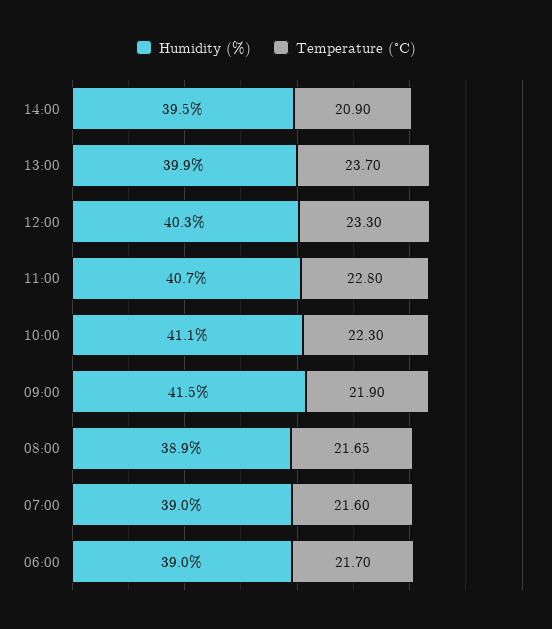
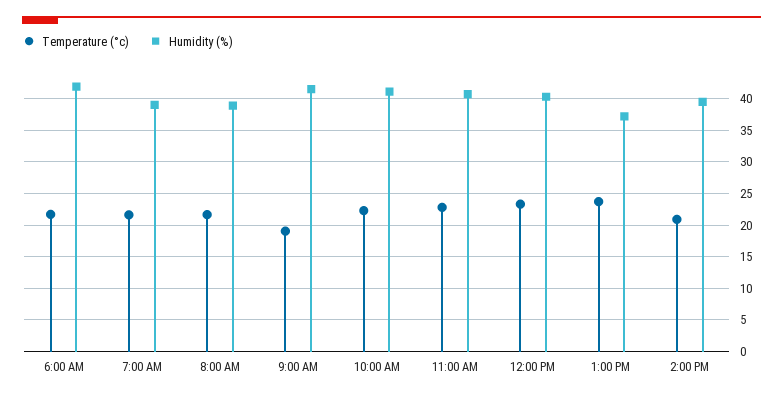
  {
    "Humidity (%)": {
      "14:00": 39.5,
-     "13:00": 39.9,
+     "13:00": 37,
      "12:00": 40.3,
      "11:00": 40.7,
      "10:00": 41.1,
      "09:00": 41.5,
      "08:00": 38.9,
      "07:00": 39,
-     "06:00": 39
+     "06:00": 42
    },
    "Temperature (°C)": {
      "14:00": 20.9,
      "13:00": 23.7,
      "12:00": 23.3,
      "11:00": 22.8,
      "10:00": 22.3,
-     "09:00": 21.9,
+     "09:00": 19,
      "08:00": 21.65,
      "07:00": 21.6,
      "06:00": 21.7
    }
  }

